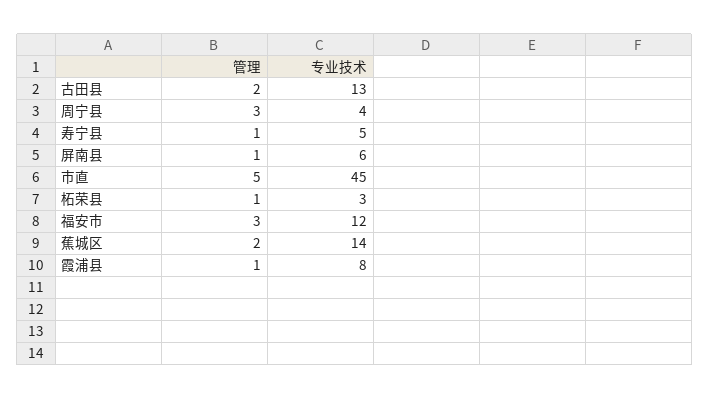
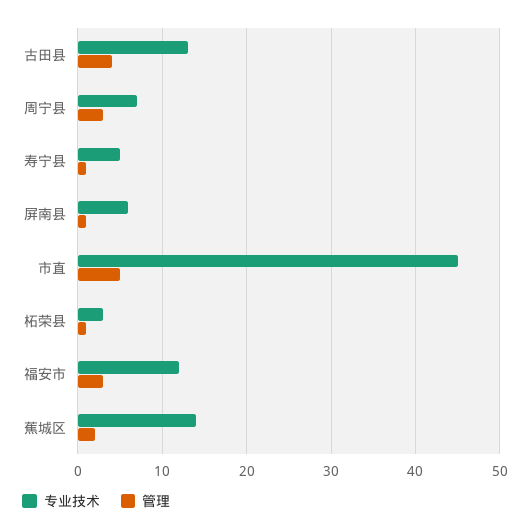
  {
    "管理": {
-     "古田县": 2,
+     "古田县": 4,
      "周宁县": 3,
      "寿宁县": 1,
      "屏南县": 1,
      "市直": 5,
      "柘荣县": 1,
      "福安市": 3,
-     "蕉城区": 2,
+     "蕉城区": 2
-     "霞浦县": 1
    },
    "专业技术": {
      "古田县": 13,
-     "周宁县": 4,
+     "周宁县": 7,
      "寿宁县": 5,
      "屏南县": 6,
      "市直": 45,
      "柘荣县": 3,
      "福安市": 12,
-     "蕉城区": 14,
+     "蕉城区": 14
-     "霞浦县": 8
    }
  }

